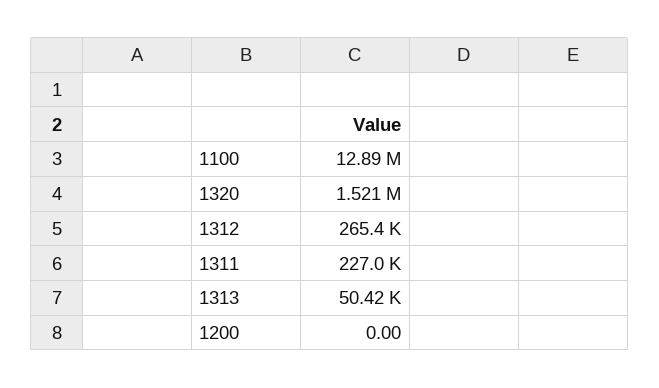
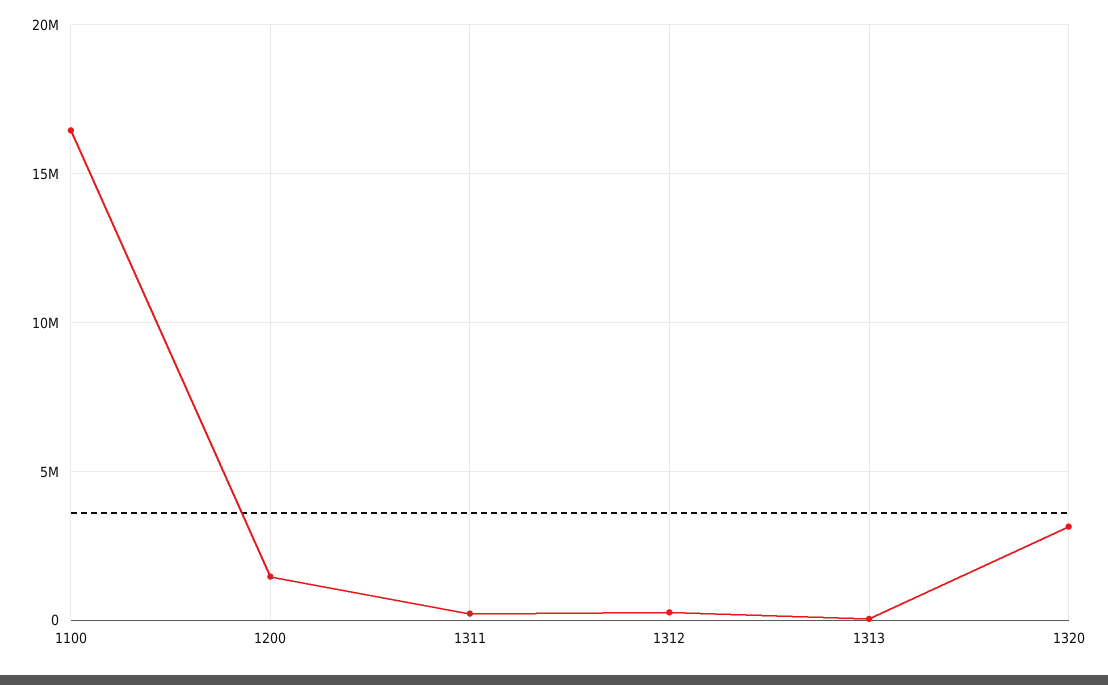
  {
-   "1100": 12890000,
+   "1100": 16500000,
-   "1320": 1521000,
+   "1320": 3000000,
    "1312": 265400,
    "1311": 227000,
    "1313": 50420,
-   "1200": 0
+   "1200": 1500000
  }

